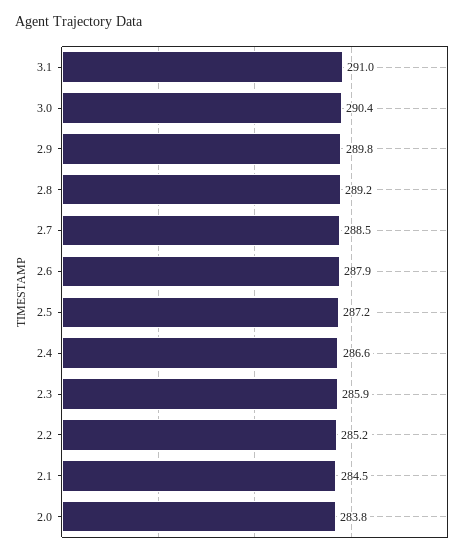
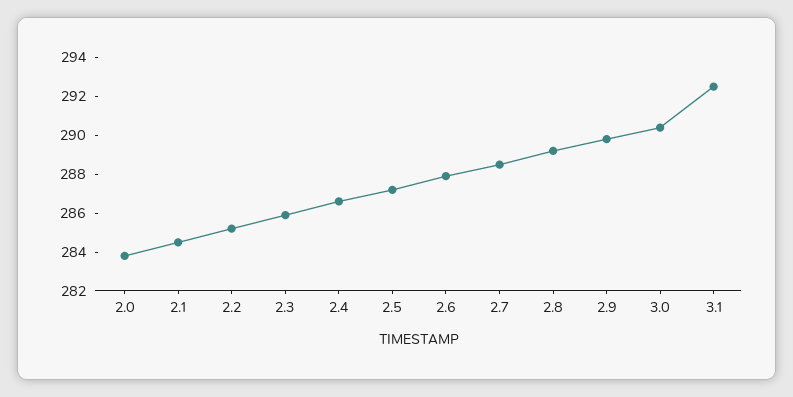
  {
-   "3.1": 291,
+   "3.1": 292.5,
    "3.0": 290.4,
    "2.9": 289.8,
    "2.8": 289.2,
    "2.7": 288.5,
    "2.6": 287.9,
    "2.5": 287.2,
    "2.4": 286.6,
    "2.3": 285.9,
    "2.2": 285.2,
    "2.1": 284.5,
    "2.0": 283.8
  }

